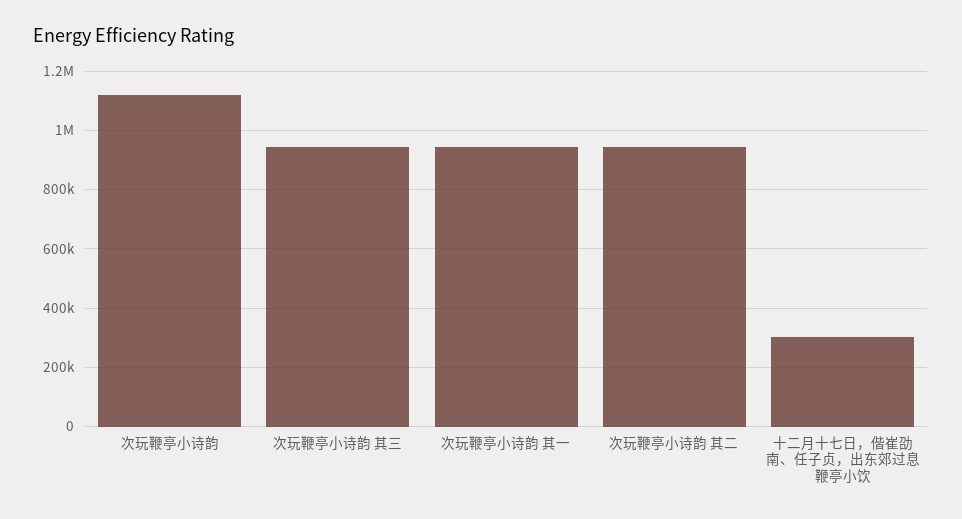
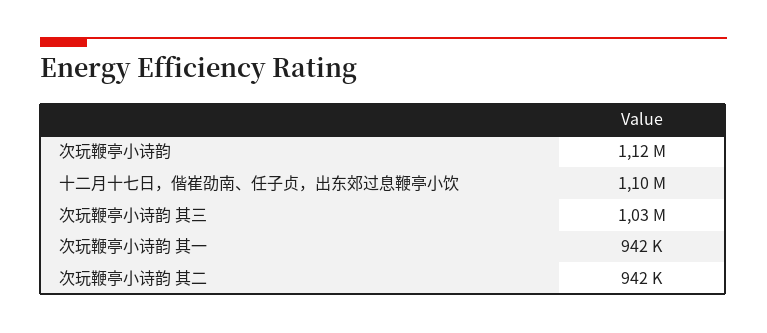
  {
    "次玩鞭亭小诗韵": 1120000,
-   "次玩鞭亭小诗韵 其三": 950000,
+   "次玩鞭亭小诗韵 其三": 1030000,
    "次玩鞭亭小诗韵 其一": 942000,
    "次玩鞭亭小诗韵 其二": 942000,
-   "十二月十七日，偕崔劭南、任子贞，出东郊过息鞭亭小饮": 300000
+   "十二月十七日，偕崔劭南、任子贞，出东郊过息鞭亭小饮": 1100000
  }

